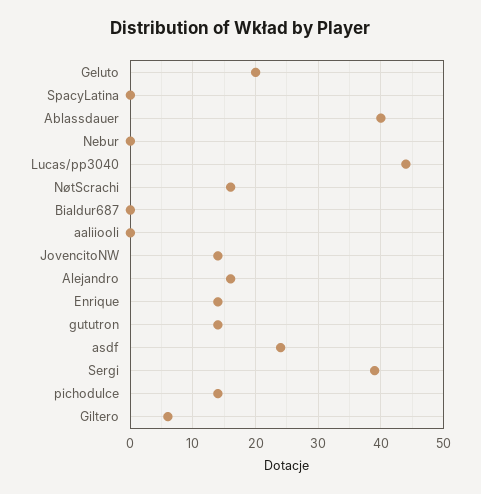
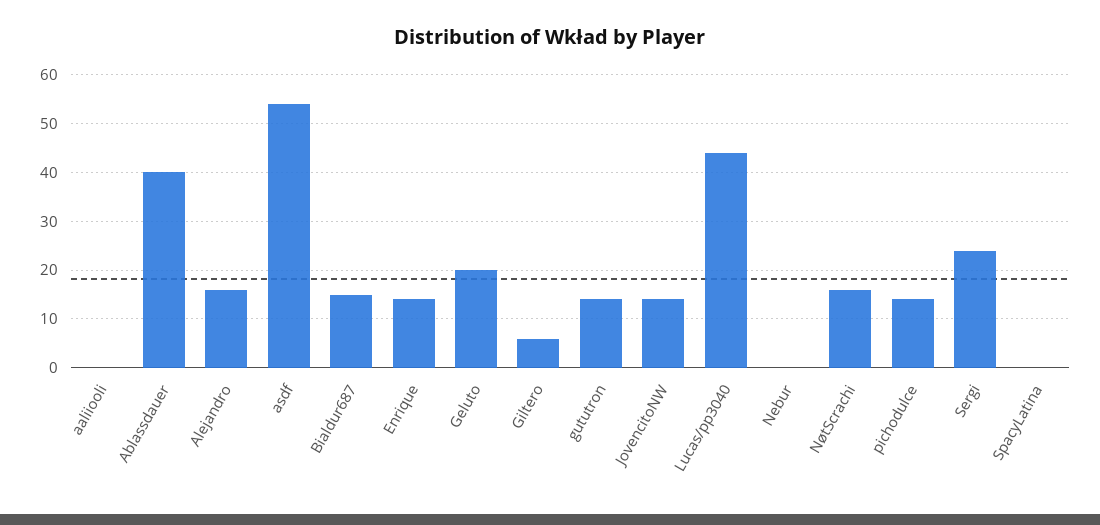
  {
    "Geluto": 20,
    "SpacyLatina": 0,
    "Ablassdauer": 40,
    "Nebur": 0,
    "Lucas/pp3040": 44,
    "NøtScrachi": 16,
-   "Bialdur687": 0,
+   "Bialdur687": 15,
    "aaliiooli": 0,
    "JovencitoNW": 14,
    "Alejandro": 16,
    "Enrique": 14,
    "gututron": 14,
-   "asdf": 24,
+   "asdf": 55,
-   "Sergi": 39,
+   "Sergi": 25,
    "pichodulce": 14,
    "Giltero": 6
  }

